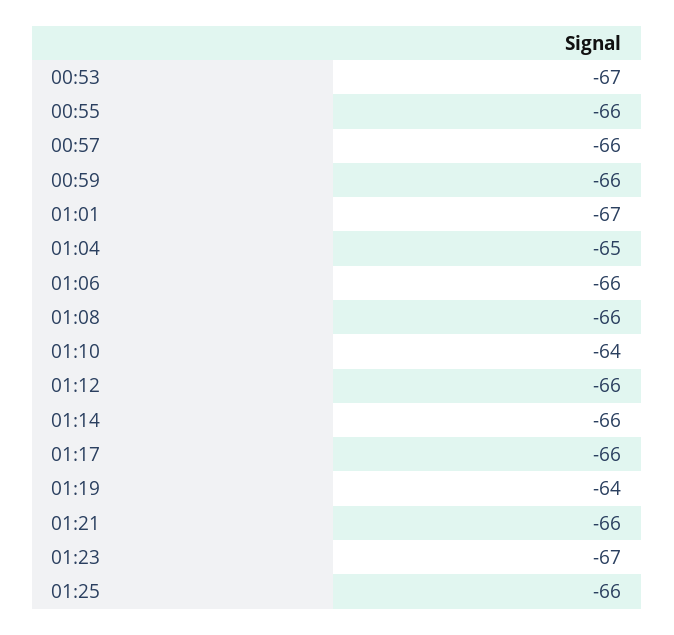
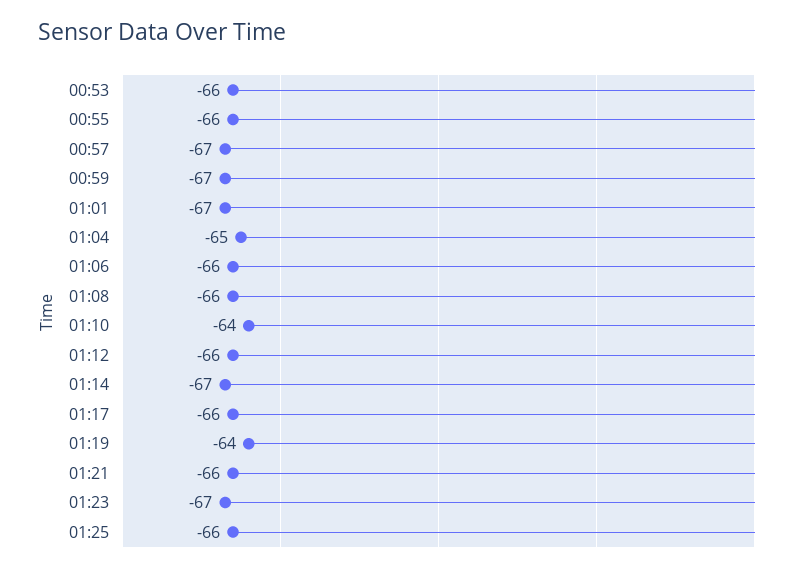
  {
-   "00:53": -67,
+   "00:53": -66,
    "00:55": -66,
-   "00:57": -66,
+   "00:57": -67,
-   "00:59": -66,
+   "00:59": -67,
    "01:01": -67,
    "01:04": -65,
    "01:06": -66,
    "01:08": -66,
    "01:10": -64,
    "01:12": -66,
-   "01:14": -66,
+   "01:14": -67,
    "01:17": -66,
    "01:19": -64,
    "01:21": -66,
    "01:23": -67,
    "01:25": -66
  }

